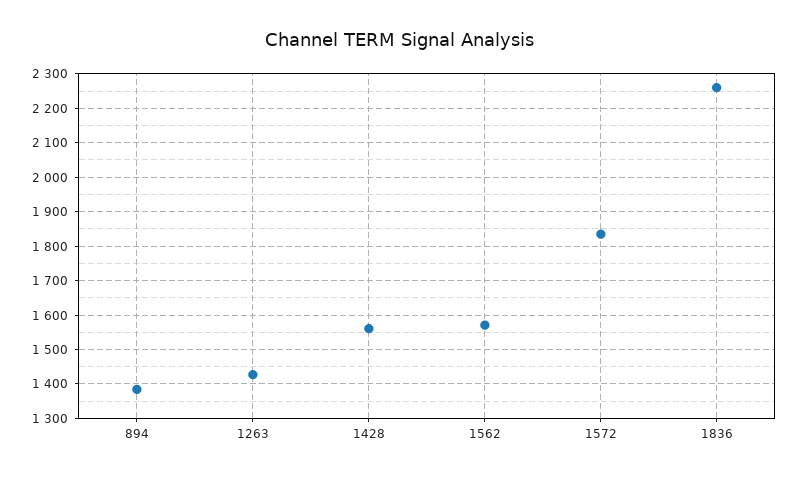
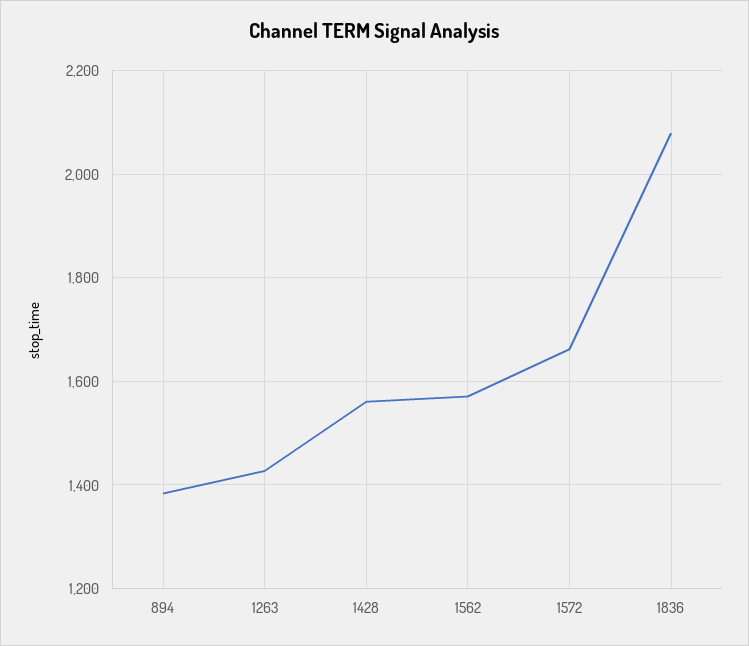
  {
    "894": 1380,
    "1263": 1420,
    "1428": 1560,
    "1562": 1580,
-   "1572": 1840,
+   "1572": 1660,
-   "1836": 2260
+   "1836": 2080
  }

